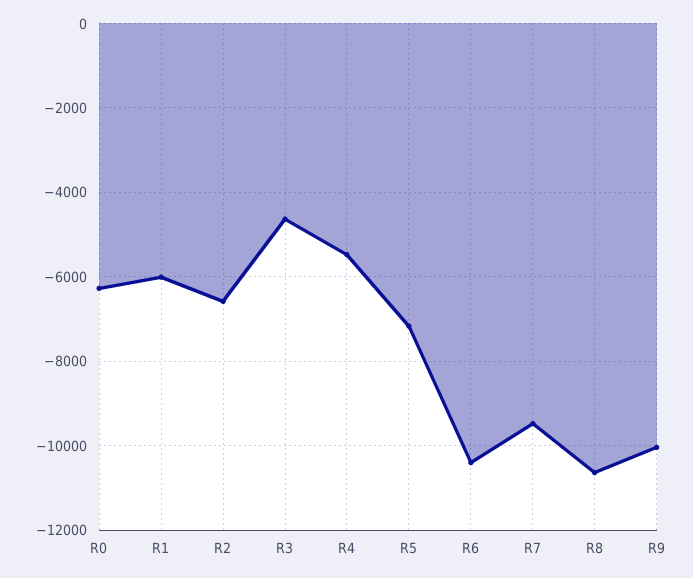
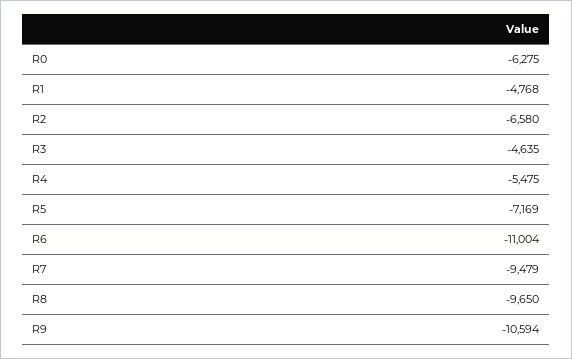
  {
    "R0": -6275,
-   "R1": -6000,
+   "R1": -4768,
    "R2": -6580,
    "R3": -4635,
    "R4": -5475,
    "R5": -7169,
-   "R6": -10400,
+   "R6": -11004,
    "R7": -9479,
-   "R8": -10600,
+   "R8": -9650,
-   "R9": -10000
+   "R9": -10594
  }

